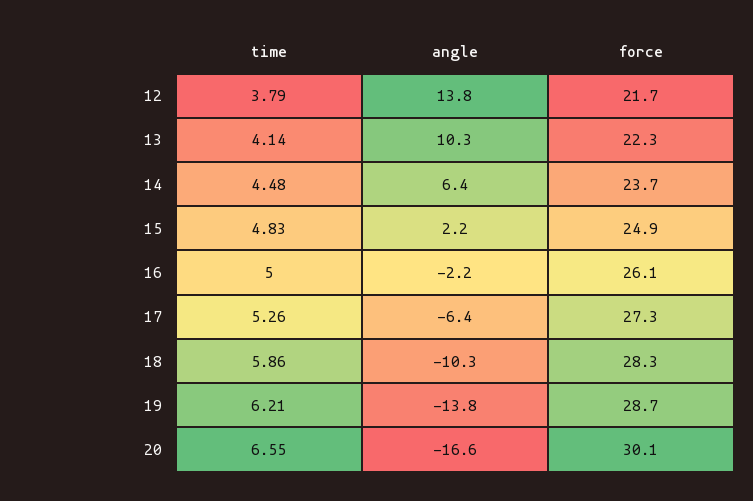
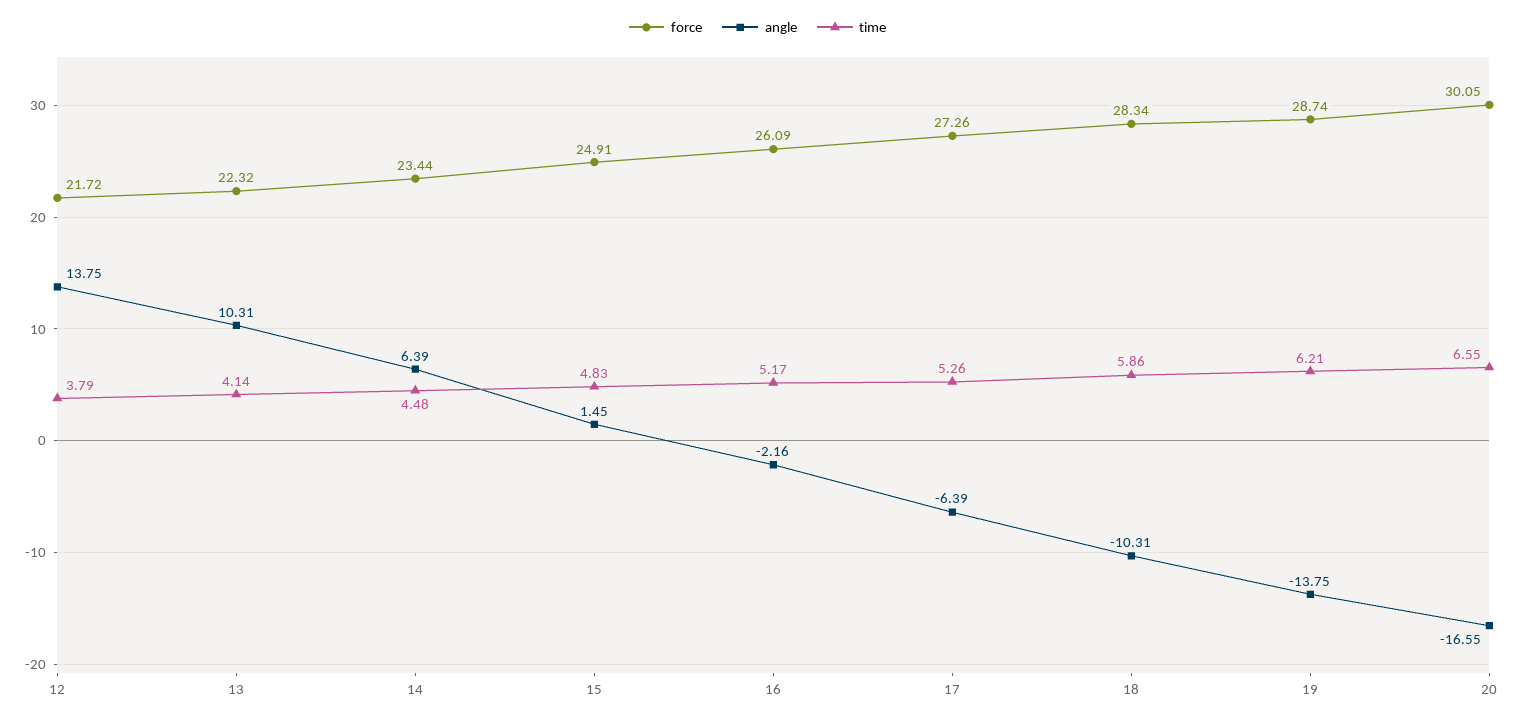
  {
    "time": {
      "12": 3.79,
      "13": 4.14,
      "14": 4.48,
      "15": 4.83,
-     "16": 5,
+     "16": 5.17,
      "17": 5.26,
      "18": 5.86,
      "19": 6.21,
      "20": 6.55
    },
    "angle": {
      "12": 13.75,
      "13": 10.31,
      "14": 6.39,
-     "15": 2.2,
+     "15": 1.45,
      "16": -2.16,
      "17": -6.39,
      "18": -10.31,
      "19": -13.75,
      "20": -16.55
    },
    "force": {
      "12": 21.72,
      "13": 22.32,
-     "14": 23.7,
+     "14": 23.44,
      "15": 24.91,
      "16": 26.09,
      "17": 27.26,
      "18": 28.34,
      "19": 28.74,
      "20": 30.05
    }
  }

